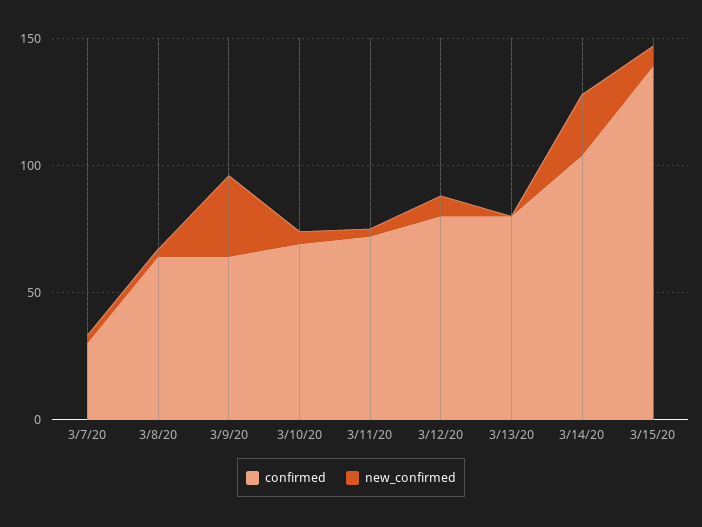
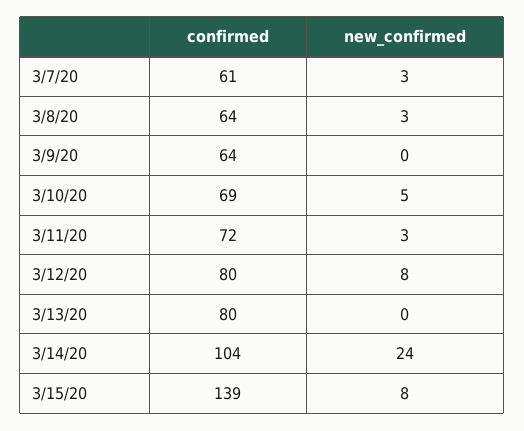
  {
    "confirmed": {
-     "3/7/20": 30,
+     "3/7/20": 61,
      "3/8/20": 64,
      "3/9/20": 64,
      "3/10/20": 69,
      "3/11/20": 72,
      "3/12/20": 80,
      "3/13/20": 80,
      "3/14/20": 104,
      "3/15/20": 139
    },
    "new_confirmed": {
      "3/7/20": 3,
      "3/8/20": 3,
-     "3/9/20": 30,
+     "3/9/20": 0,
      "3/10/20": 5,
      "3/11/20": 3,
      "3/12/20": 8,
      "3/13/20": 0,
      "3/14/20": 24,
      "3/15/20": 8
    }
  }

